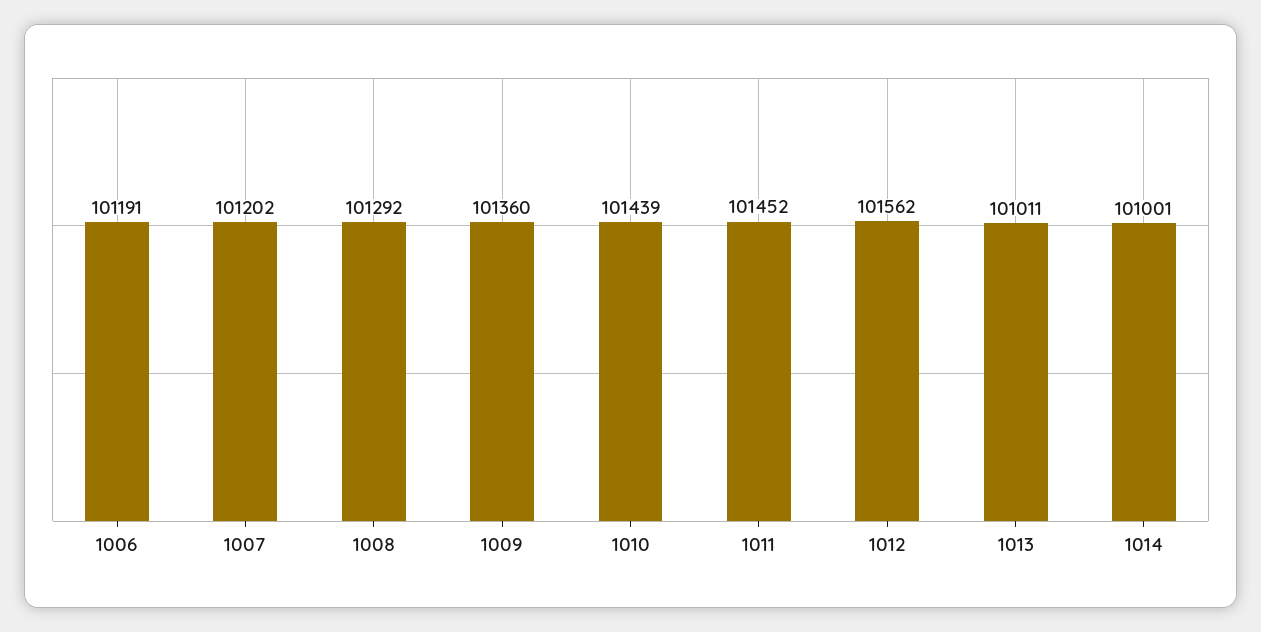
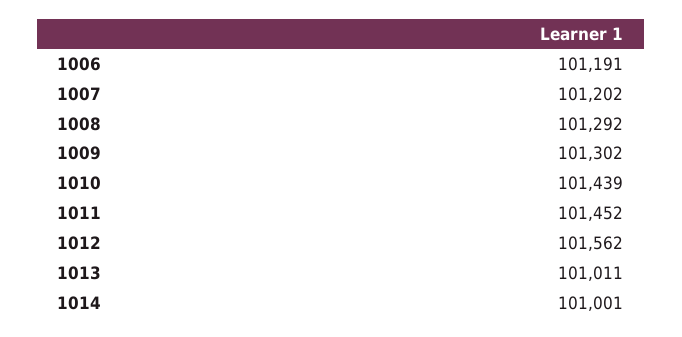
  {
    "1006": 101191,
    "1007": 101202,
    "1008": 101292,
-   "1009": 101360,
+   "1009": 101302,
    "1010": 101439,
    "1011": 101452,
    "1012": 101562,
    "1013": 101011,
    "1014": 101001
  }

